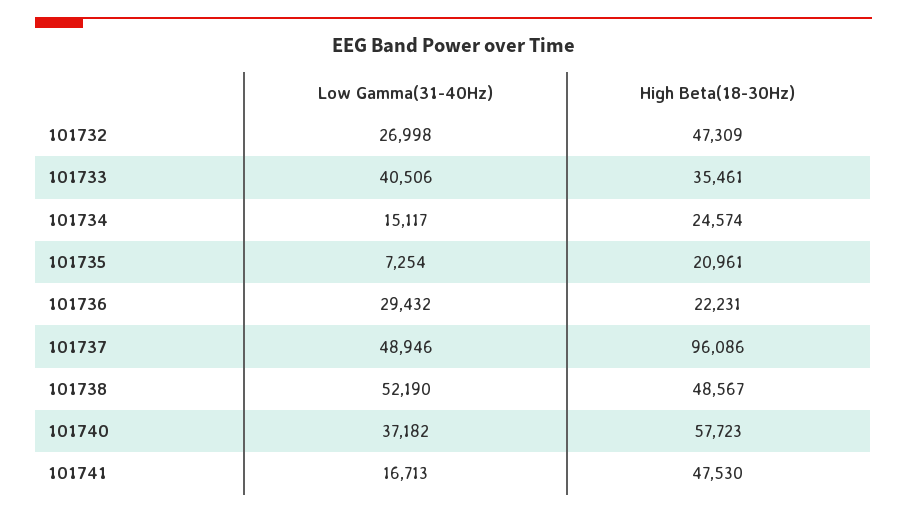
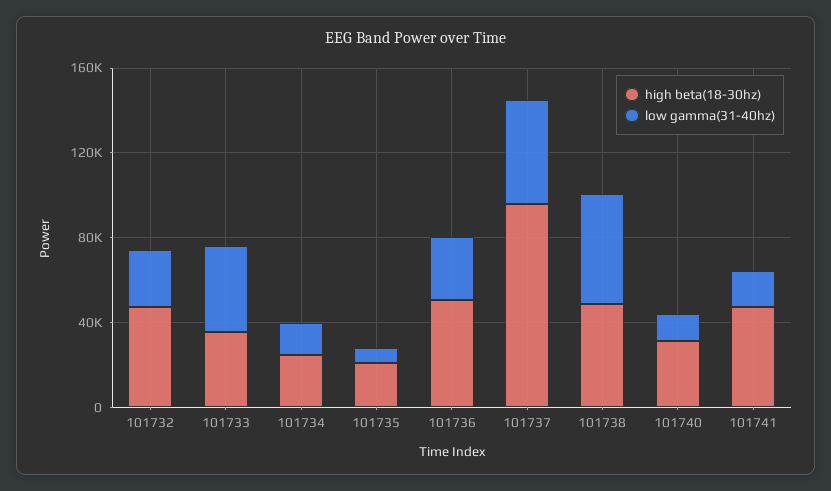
  {
    "Low Gamma(31-40Hz)": {
      "101732": 26998,
      "101733": 40506,
      "101734": 15117,
      "101735": 7254,
      "101736": 29432,
      "101737": 48946,
      "101738": 52190,
-     "101740": 37182,
+     "101740": 10000,
      "101741": 16713
    },
    "High Beta(18-30Hz)": {
      "101732": 47309,
      "101733": 35461,
      "101734": 24574,
      "101735": 20961,
-     "101736": 22231,
+     "101736": 50000,
      "101737": 96086,
      "101738": 48567,
-     "101740": 57723,
+     "101740": 30000,
      "101741": 47530
    }
  }

